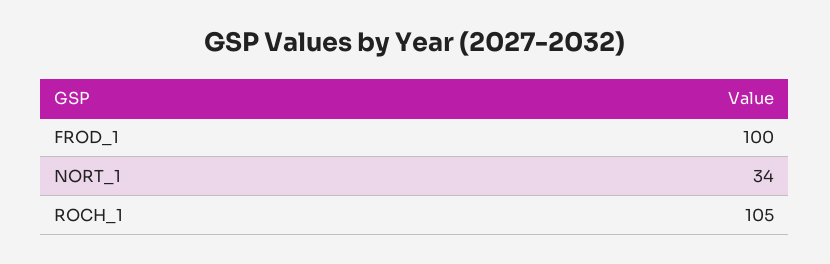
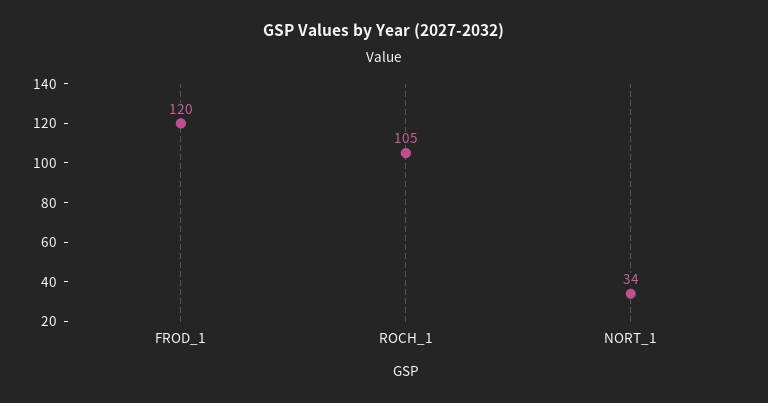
  {
-   "FROD_1": 100,
+   "FROD_1": 120,
    "NORT_1": 34,
    "ROCH_1": 105
  }

